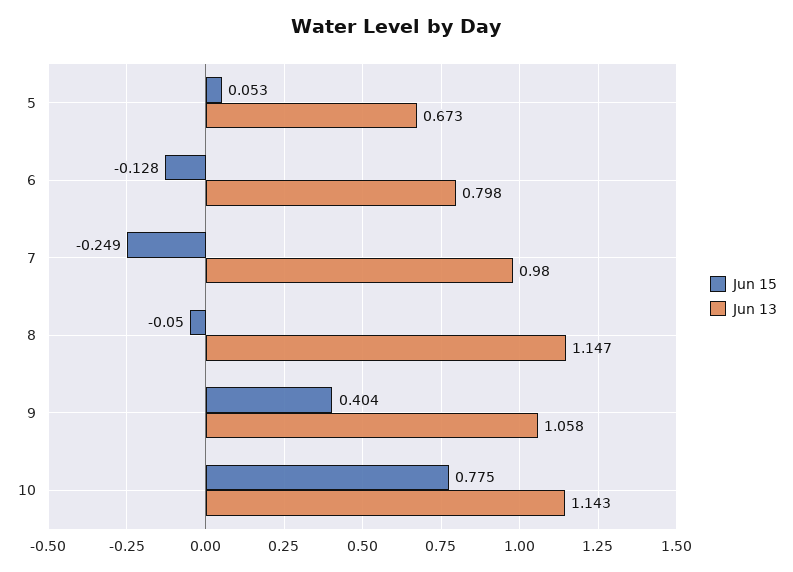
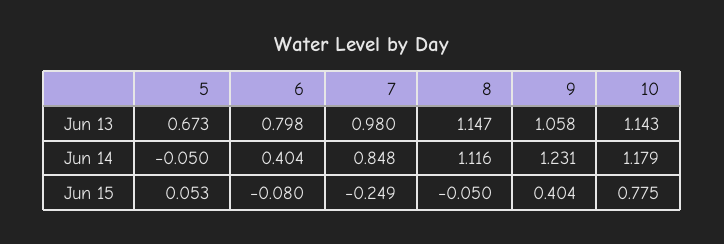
  {
    "Jun 15": {
      "5": 0.053,
-     "6": -0.128,
+     "6": -0.08,
      "7": -0.249,
      "8": -0.05,
      "9": 0.404,
      "10": 0.775
    },
    "Jun 13": {
      "5": 0.673,
      "6": 0.798,
      "7": 0.98,
      "8": 1.147,
      "9": 1.058,
      "10": 1.143
-   }
+   },
+   "Jun 14": {
+     "5": -0.05,
+     "6": 0.404,
+     "7": 0.848,
+     "8": 1.116,
+     "9": 1.231,
+     "10": 1.179
+   }
  }

